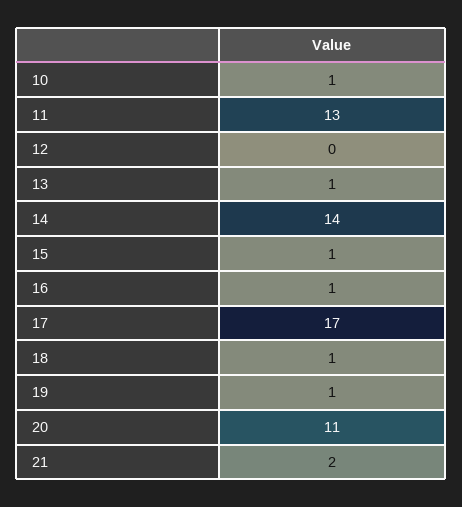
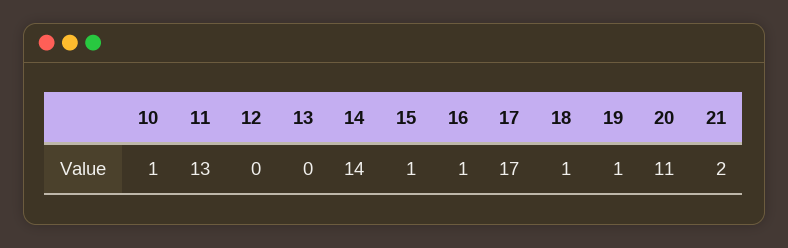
  {
    "10": 1,
    "11": 13,
    "12": 0,
-   "13": 1,
+   "13": 0,
    "14": 14,
    "15": 1,
    "16": 1,
    "17": 17,
    "18": 1,
    "19": 1,
    "20": 11,
    "21": 2
  }

